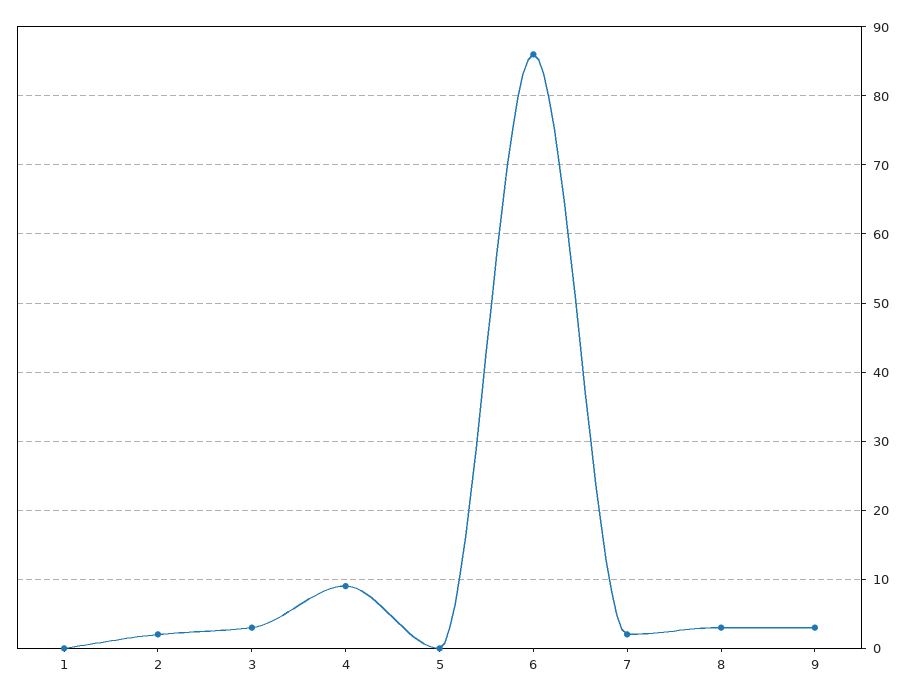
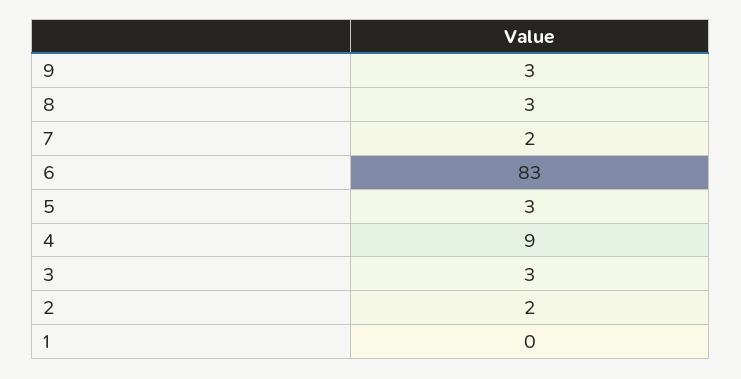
  {
    "1": 0,
    "2": 2,
    "3": 3,
    "4": 9,
-   "5": 0,
+   "5": 3,
-   "6": 86,
+   "6": 83,
    "7": 2,
    "8": 3,
    "9": 3
  }

